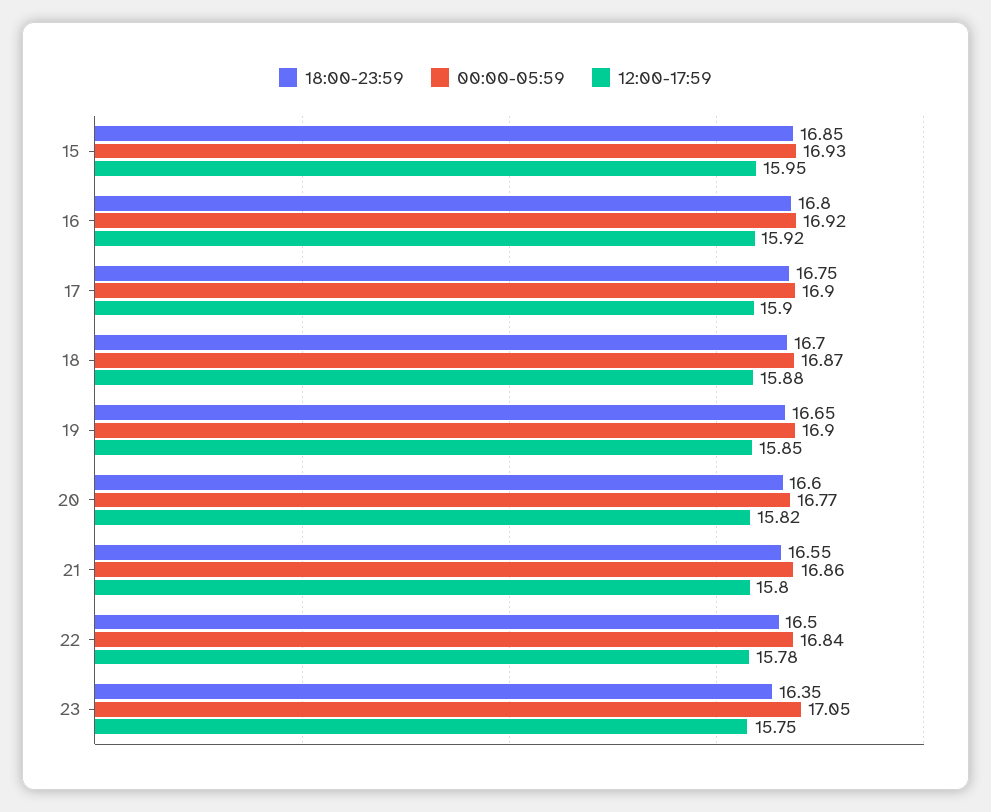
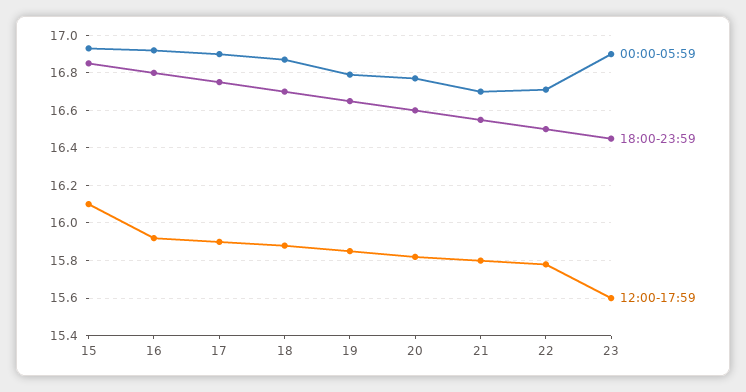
  {
    "18:00-23:59": {
      "15": 16.85,
      "16": 16.8,
      "17": 16.75,
      "18": 16.7,
      "19": 16.65,
      "20": 16.6,
      "21": 16.55,
      "22": 16.5,
-     "23": 16.35
+     "23": 16.45
    },
    "00:00-05:59": {
      "15": 16.93,
      "16": 16.92,
      "17": 16.9,
      "18": 16.87,
-     "19": 16.9,
+     "19": 16.8,
      "20": 16.77,
-     "21": 16.86,
+     "21": 16.7,
-     "22": 16.84,
+     "22": 16.7,
-     "23": 17.05
+     "23": 16.9
    },
    "12:00-17:59": {
-     "15": 15.95,
+     "15": 16.1,
      "16": 15.92,
      "17": 15.9,
      "18": 15.88,
      "19": 15.85,
      "20": 15.82,
      "21": 15.8,
      "22": 15.78,
-     "23": 15.75
+     "23": 15.6
    }
  }

